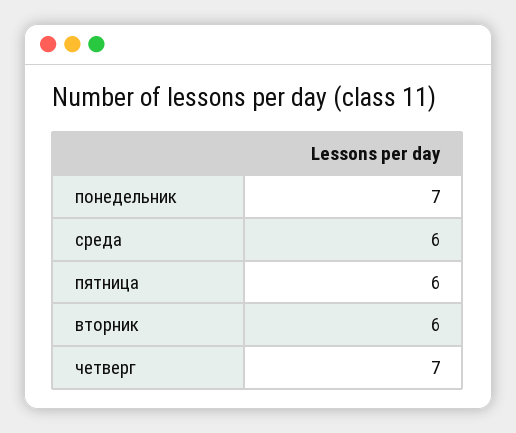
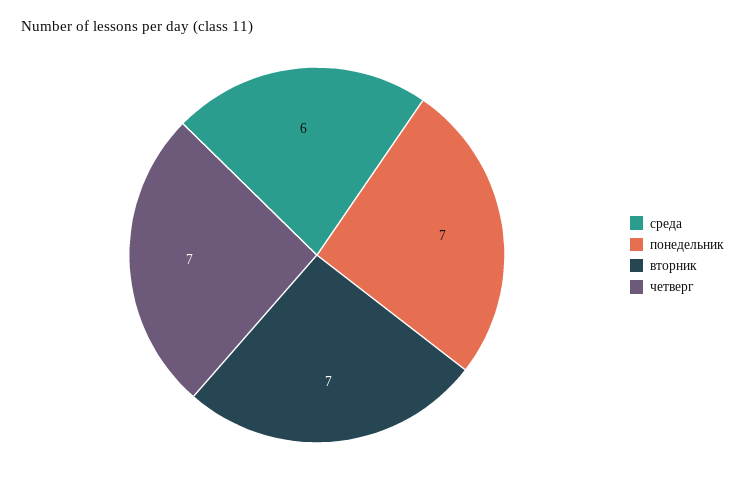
  {
    "понедельник": 7,
    "среда": 6,
-   "пятница": 6,
-   "вторник": 6,
+   "вторник": 7,
    "четверг": 7
  }

